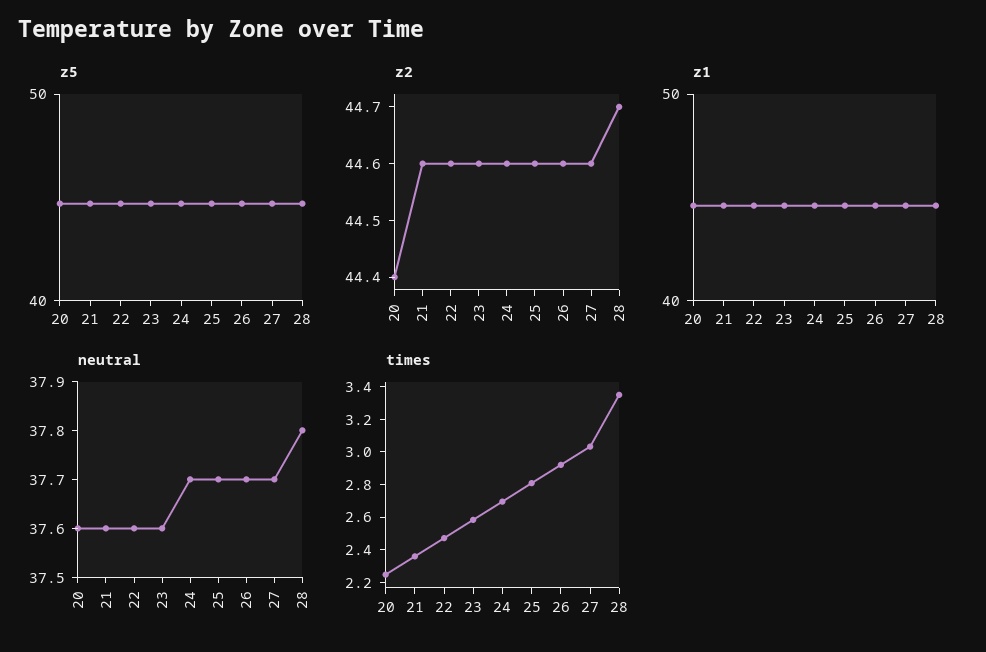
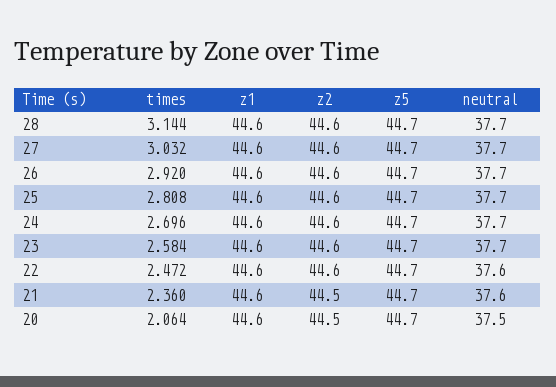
  {
    "z5": {
      "20": 44.7,
      "21": 44.7,
      "22": 44.7,
      "23": 44.7,
      "24": 44.7,
      "25": 44.7,
      "26": 44.7,
      "27": 44.7,
      "28": 44.7
    },
    "z2": {
-     "20": 44.4,
+     "20": 44.5,
-     "21": 44.6,
+     "21": 44.5,
      "22": 44.6,
      "23": 44.6,
      "24": 44.6,
      "25": 44.6,
      "26": 44.6,
      "27": 44.6,
-     "28": 44.7
+     "28": 44.6
    },
    "z1": {
      "20": 44.6,
      "21": 44.6,
      "22": 44.6,
      "23": 44.6,
      "24": 44.6,
      "25": 44.6,
      "26": 44.6,
      "27": 44.6,
      "28": 44.6
    },
    "neutral": {
-     "20": 37.6,
+     "20": 37.5,
      "21": 37.6,
      "22": 37.6,
-     "23": 37.6,
+     "23": 37.7,
      "24": 37.7,
      "25": 37.7,
      "26": 37.7,
      "27": 37.7,
-     "28": 37.8
+     "28": 37.7
    },
    "times": {
-     "20": 2.25,
+     "20": 2.064,
      "21": 2.36,
      "22": 2.472,
      "23": 2.584,
      "24": 2.696,
      "25": 2.808,
      "26": 2.92,
      "27": 3.032,
-     "28": 3.35
+     "28": 3.144
    }
  }

